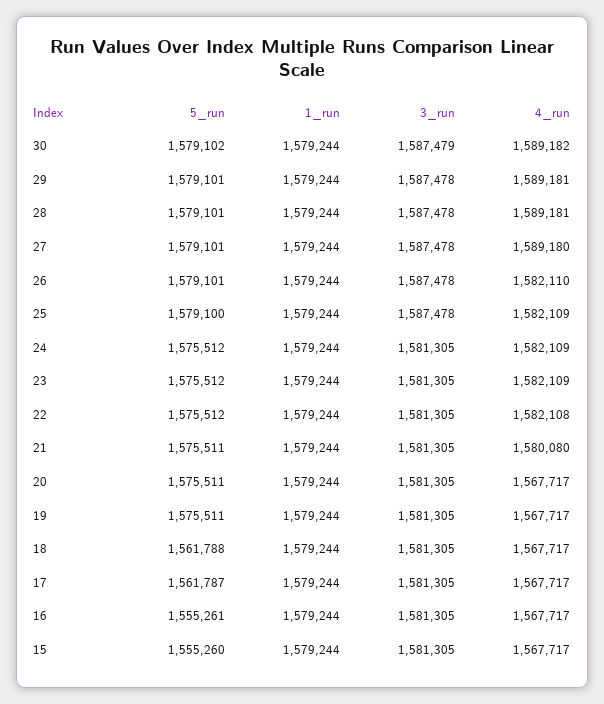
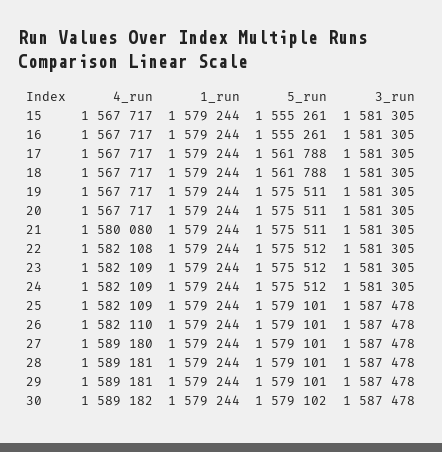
  {
    "5_run": {
      "30": 1579102,
      "29": 1579101,
      "28": 1579101,
      "27": 1579101,
      "26": 1579101,
-     "25": 1579100,
+     "25": 1579101,
      "24": 1575512,
      "23": 1575512,
      "22": 1575512,
      "21": 1575511,
      "20": 1575511,
      "19": 1575511,
      "18": 1561788,
-     "17": 1561787,
+     "17": 1561788,
      "16": 1555261,
-     "15": 1555260
+     "15": 1555261
    },
    "1_run": {
      "30": 1579244,
      "29": 1579244,
      "28": 1579244,
      "27": 1579244,
      "26": 1579244,
      "25": 1579244,
      "24": 1579244,
      "23": 1579244,
      "22": 1579244,
      "21": 1579244,
      "20": 1579244,
      "19": 1579244,
      "18": 1579244,
      "17": 1579244,
      "16": 1579244,
      "15": 1579244
    },
    "3_run": {
-     "30": 1587479,
+     "30": 1587478,
      "29": 1587478,
      "28": 1587478,
      "27": 1587478,
      "26": 1587478,
      "25": 1587478,
      "24": 1581305,
      "23": 1581305,
      "22": 1581305,
      "21": 1581305,
      "20": 1581305,
      "19": 1581305,
      "18": 1581305,
      "17": 1581305,
      "16": 1581305,
      "15": 1581305
    },
    "4_run": {
      "30": 1589182,
      "29": 1589181,
      "28": 1589181,
      "27": 1589180,
      "26": 1582110,
      "25": 1582109,
      "24": 1582109,
      "23": 1582109,
      "22": 1582108,
      "21": 1580080,
      "20": 1567717,
      "19": 1567717,
      "18": 1567717,
      "17": 1567717,
      "16": 1567717,
      "15": 1567717
    }
  }

